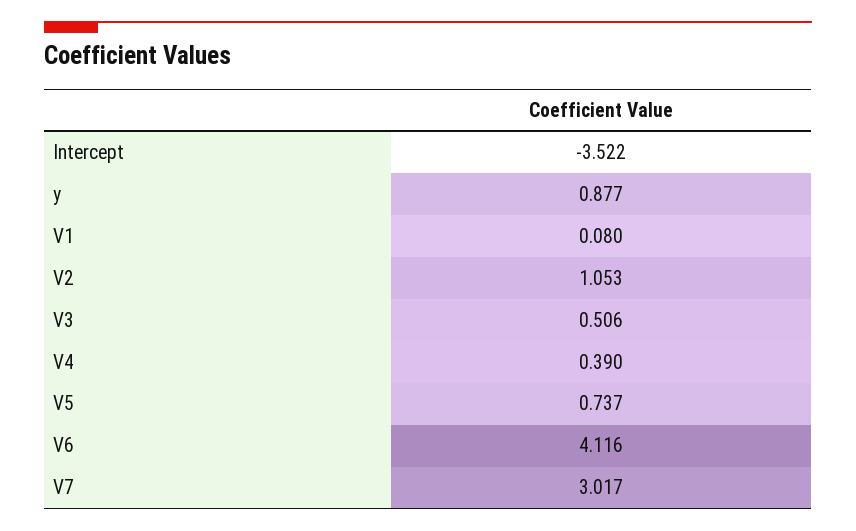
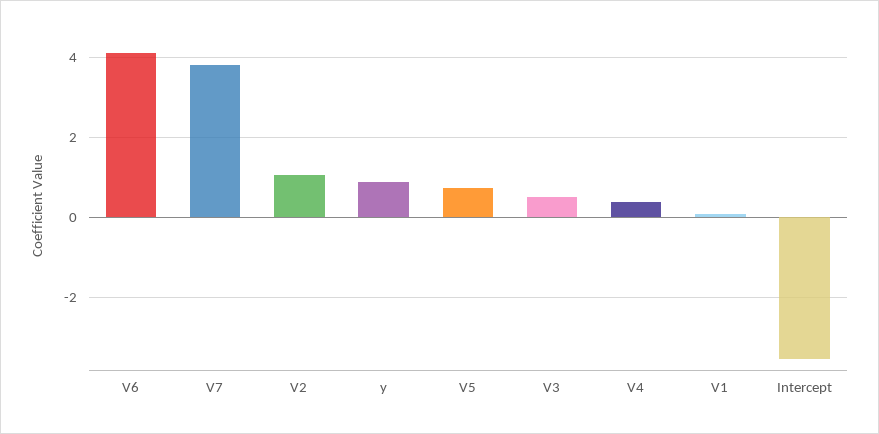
  {
    "Intercept": -3.522,
    "y": 0.877,
    "V1": 0.08,
    "V2": 1.053,
    "V3": 0.506,
    "V4": 0.39,
    "V5": 0.737,
    "V6": 4.116,
-   "V7": 3.017
+   "V7": 3.8
  }

